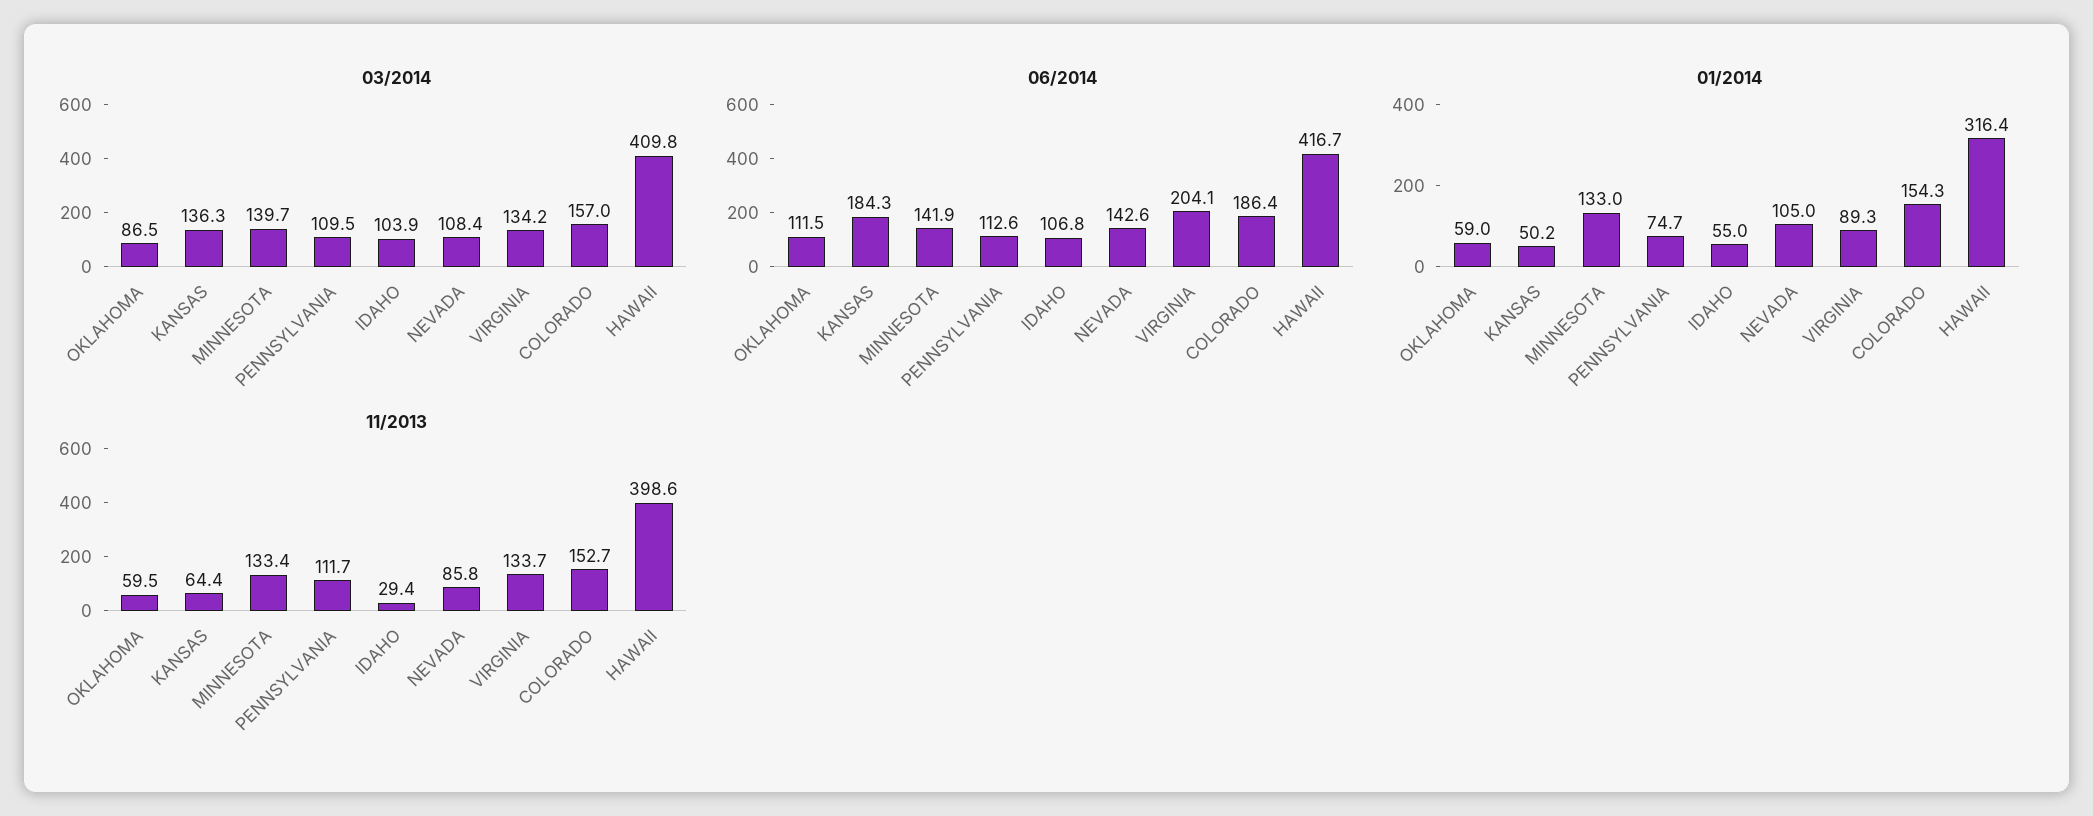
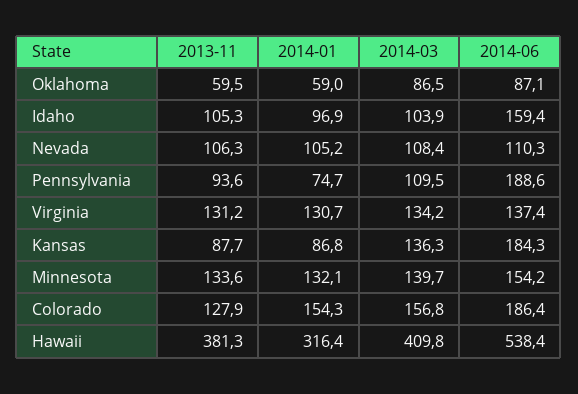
  {
    "03/2014": {
      "OKLAHOMA": 86.5,
      "KANSAS": 136.3,
      "MINNESOTA": 139.7,
      "PENNSYLVANIA": 109.5,
      "IDAHO": 103.9,
      "NEVADA": 108.4,
      "VIRGINIA": 134.2,
-     "COLORADO": 157,
+     "COLORADO": 156.8,
      "HAWAII": 409.8
    },
    "06/2014": {
-     "OKLAHOMA": 111.5,
+     "OKLAHOMA": 87.1,
      "KANSAS": 184.3,
-     "MINNESOTA": 141.9,
+     "MINNESOTA": 154.2,
-     "PENNSYLVANIA": 112.6,
+     "PENNSYLVANIA": 188.6,
-     "IDAHO": 106.8,
+     "IDAHO": 159.4,
-     "NEVADA": 142.6,
+     "NEVADA": 110.3,
-     "VIRGINIA": 204.1,
+     "VIRGINIA": 137.4,
      "COLORADO": 186.4,
-     "HAWAII": 416.7
+     "HAWAII": 538.4
    },
    "01/2014": {
      "OKLAHOMA": 59,
-     "KANSAS": 50.2,
+     "KANSAS": 86.8,
-     "MINNESOTA": 133,
+     "MINNESOTA": 132.1,
      "PENNSYLVANIA": 74.7,
-     "IDAHO": 55,
+     "IDAHO": 96.9,
-     "NEVADA": 105,
+     "NEVADA": 105.2,
-     "VIRGINIA": 89.3,
+     "VIRGINIA": 130.7,
      "COLORADO": 154.3,
      "HAWAII": 316.4
    },
    "11/2013": {
      "OKLAHOMA": 59.5,
-     "KANSAS": 64.4,
+     "KANSAS": 87.7,
-     "MINNESOTA": 133.4,
+     "MINNESOTA": 133.6,
-     "PENNSYLVANIA": 111.7,
+     "PENNSYLVANIA": 93.6,
-     "IDAHO": 29.4,
+     "IDAHO": 105.3,
-     "NEVADA": 85.8,
+     "NEVADA": 106.3,
-     "VIRGINIA": 133.7,
+     "VIRGINIA": 131.2,
-     "COLORADO": 152.7,
+     "COLORADO": 127.9,
-     "HAWAII": 398.6
+     "HAWAII": 381.3
    }
  }

